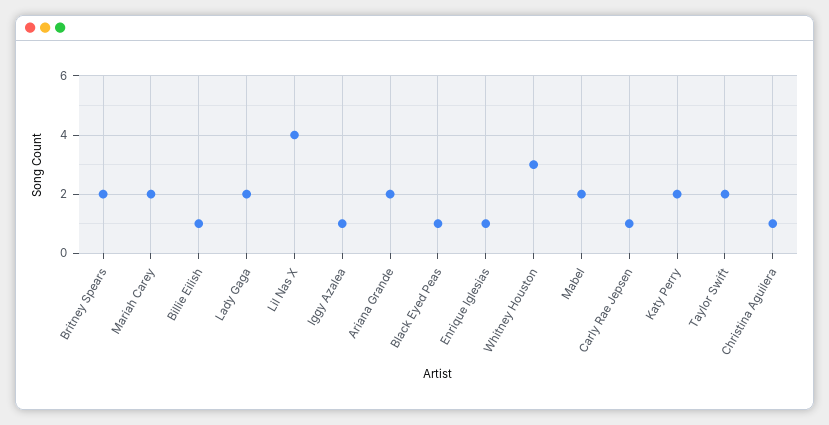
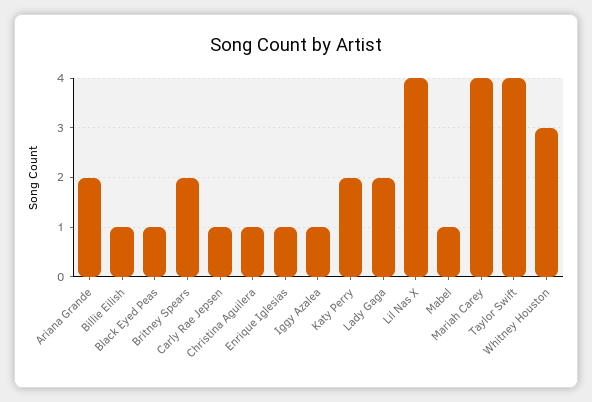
  {
    "Britney Spears": 2,
-   "Mariah Carey": 2,
+   "Mariah Carey": 4,
    "Billie Eilish": 1,
    "Lady Gaga": 2,
    "Lil Nas X": 4,
    "Iggy Azalea": 1,
    "Ariana Grande": 2,
    "Black Eyed Peas": 1,
    "Enrique Iglesias": 1,
    "Whitney Houston": 3,
-   "Mabel": 2,
+   "Mabel": 1,
    "Carly Rae Jepsen": 1,
    "Katy Perry": 2,
-   "Taylor Swift": 2,
+   "Taylor Swift": 4,
    "Christina Aguilera": 1
  }

